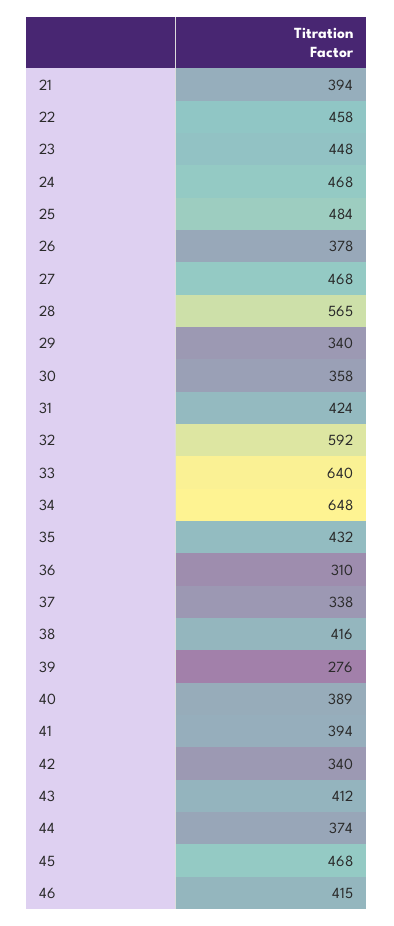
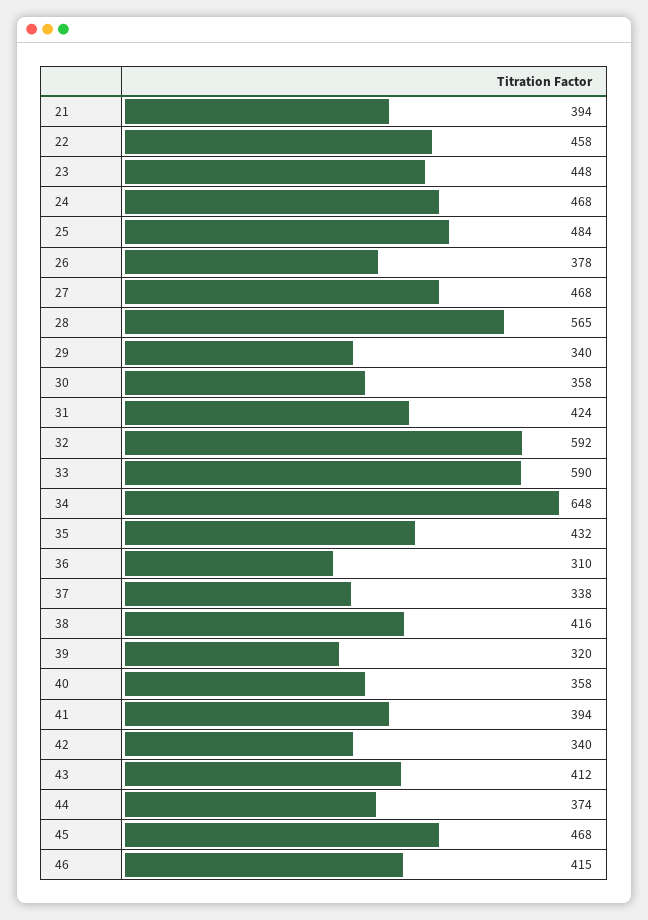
  {
    "21": 394,
    "22": 458,
    "23": 448,
    "24": 468,
    "25": 484,
    "26": 378,
    "27": 468,
    "28": 565,
    "29": 340,
    "30": 358,
    "31": 424,
    "32": 592,
-   "33": 640,
+   "33": 590,
    "34": 648,
    "35": 432,
    "36": 310,
    "37": 338,
    "38": 416,
-   "39": 276,
+   "39": 320,
-   "40": 389,
+   "40": 358,
    "41": 394,
    "42": 340,
    "43": 412,
    "44": 374,
    "45": 468,
    "46": 415
  }

